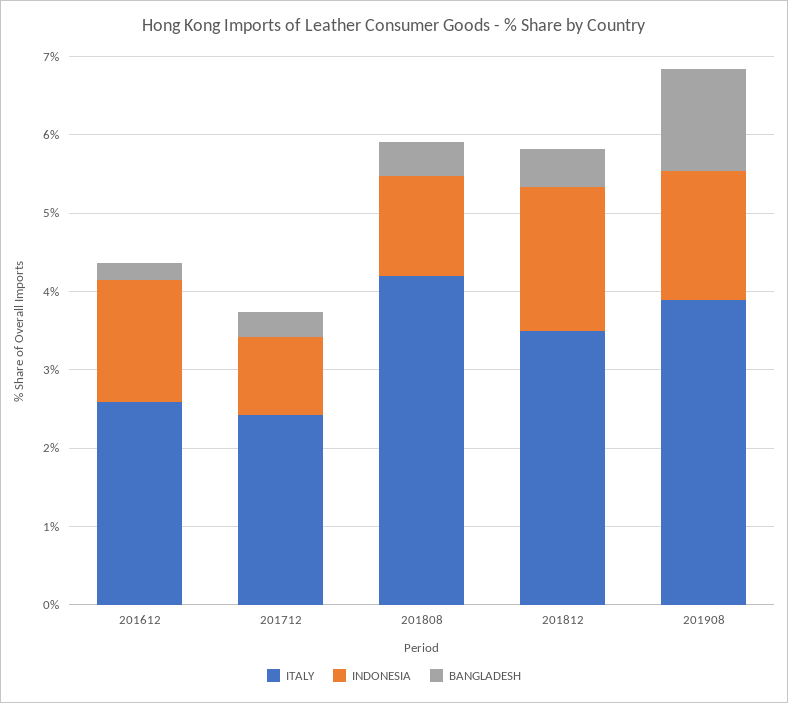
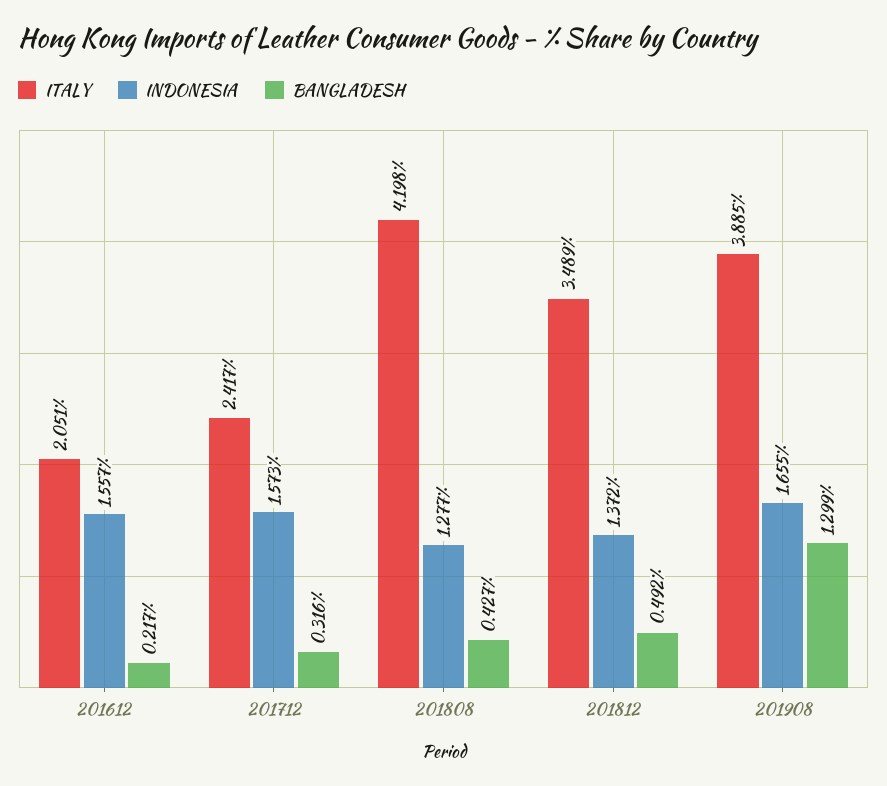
  {
    "ITALY": {
-     "201612": 2.6,
+     "201612": 2.051,
      "201712": 2.417,
      "201808": 4.198,
      "201812": 3.489,
      "201908": 3.885
    },
    "INDONESIA": {
      "201612": 1.557,
-     "201712": 1,
+     "201712": 1.573,
      "201808": 1.277,
-     "201812": 1.8,
+     "201812": 1.372,
      "201908": 1.655
    },
    "BANGLADESH": {
      "201612": 0.217,
      "201712": 0.316,
      "201808": 0.427,
      "201812": 0.492,
      "201908": 1.299
    }
  }

